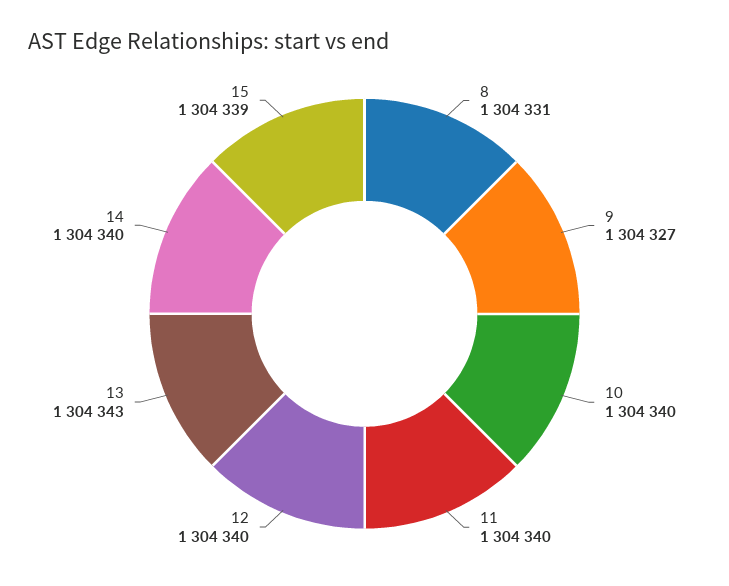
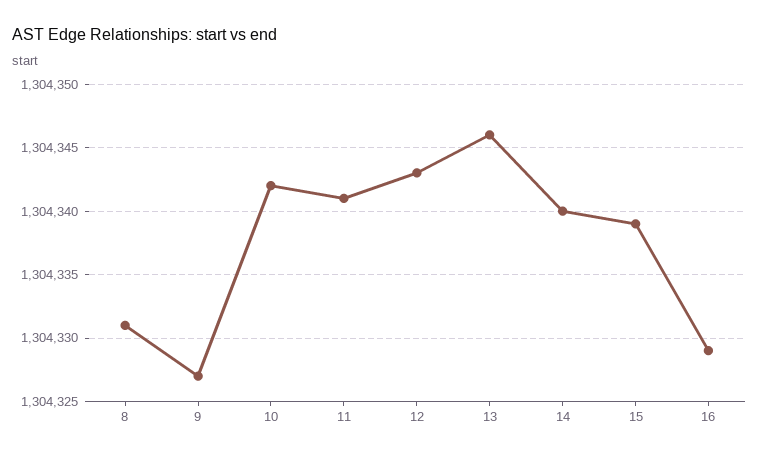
  {
    "8": 1304331,
    "9": 1304327,
-   "10": 1304340,
+   "10": 1304342,
-   "11": 1304340,
+   "11": 1304341,
-   "12": 1304340,
+   "12": 1304343,
-   "13": 1304343,
+   "13": 1304346,
    "14": 1304340,
-   "15": 1304339
+   "15": 1304339,
+   "16": 1304329
  }

